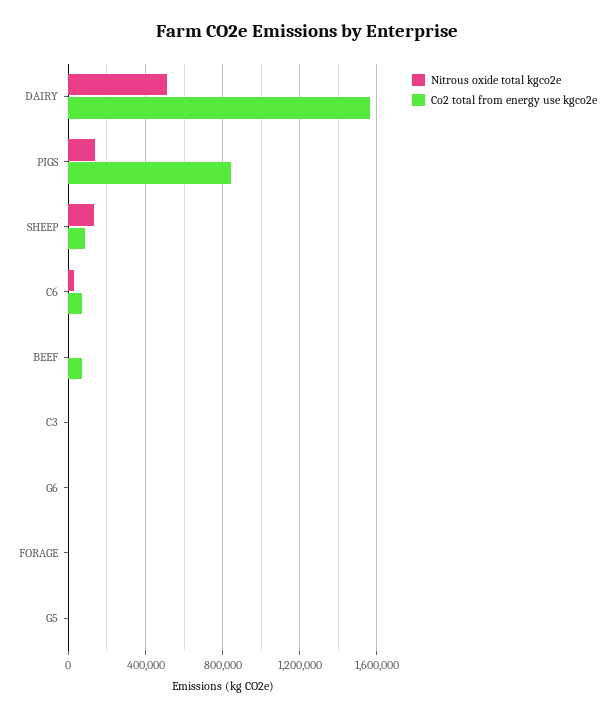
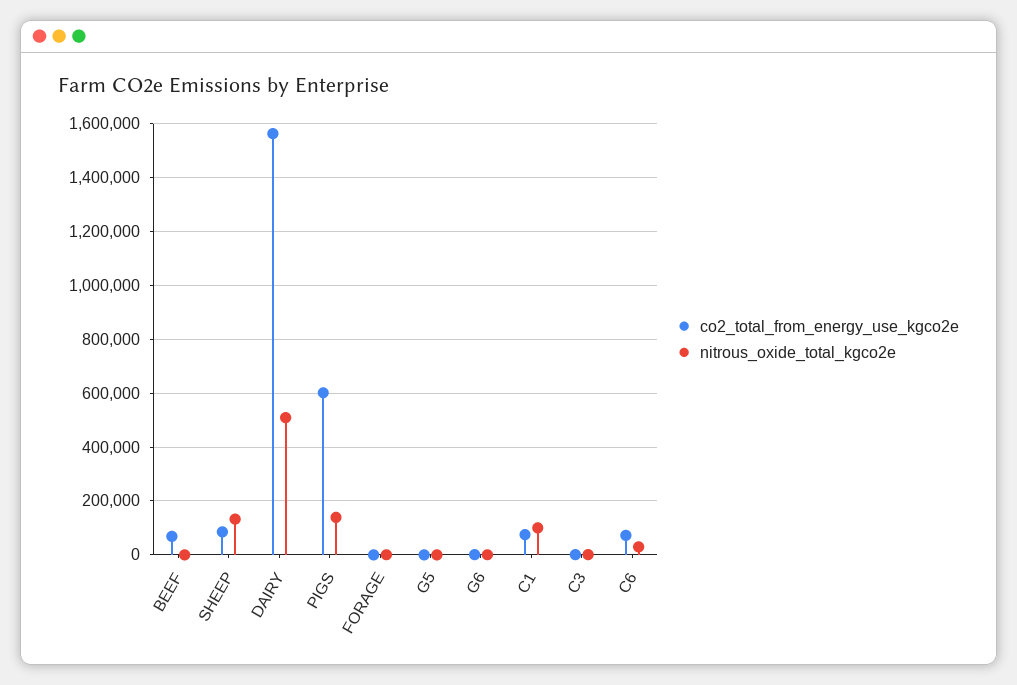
  {
    "Nitrous oxide total kgco2e": {
      "DAIRY": 500000,
      "PIGS": 150000,
      "SHEEP": 125000,
      "C6": 25000,
      "BEEF": 0,
      "C3": 0,
      "G6": 0,
      "FORAGE": 0,
-     "G5": 0
+     "G5": 0,
+     "C1": 100000
    },
    "Co2 total from energy use kgco2e": {
      "DAIRY": 1575000,
-     "PIGS": 850000,
+     "PIGS": 600000,
      "SHEEP": 75000,
      "C6": 75000,
      "BEEF": 75000,
      "C3": 0,
      "G6": 0,
      "FORAGE": 0,
-     "G5": 0
+     "G5": 0,
+     "C1": 75000
    }
  }

